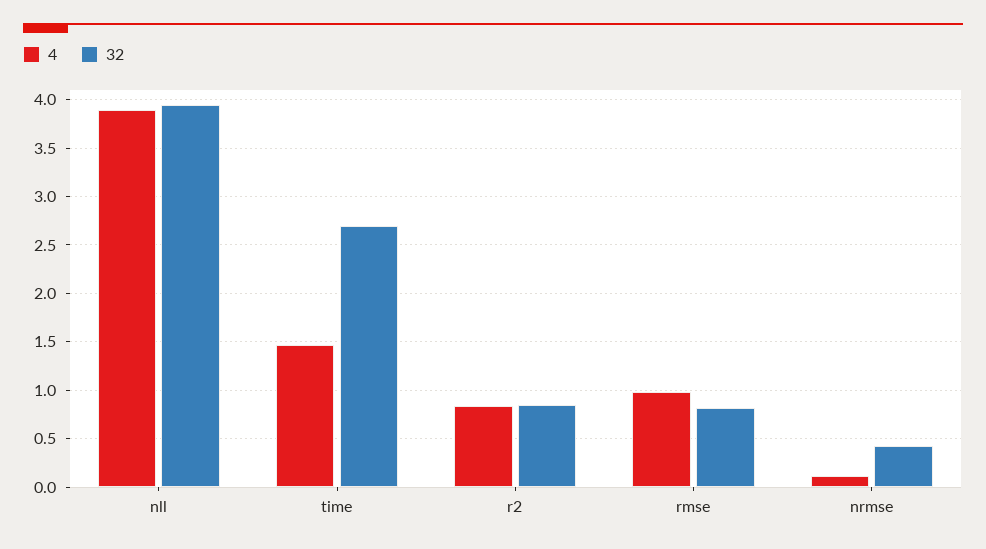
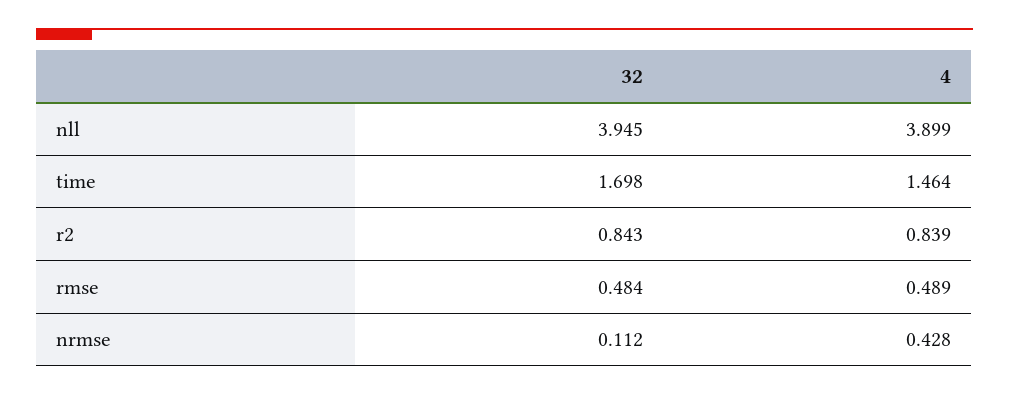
  {
    "4": {
      "nll": 3.899,
      "time": 1.464,
      "r2": 0.839,
-     "rmse": 1,
+     "rmse": 0.489,
-     "nrmse": 0.1
+     "nrmse": 0.428
    },
    "32": {
      "nll": 3.945,
-     "time": 2.7,
+     "time": 1.698,
      "r2": 0.843,
-     "rmse": 0.8,
+     "rmse": 0.484,
-     "nrmse": 0.4
+     "nrmse": 0.112
    }
  }

